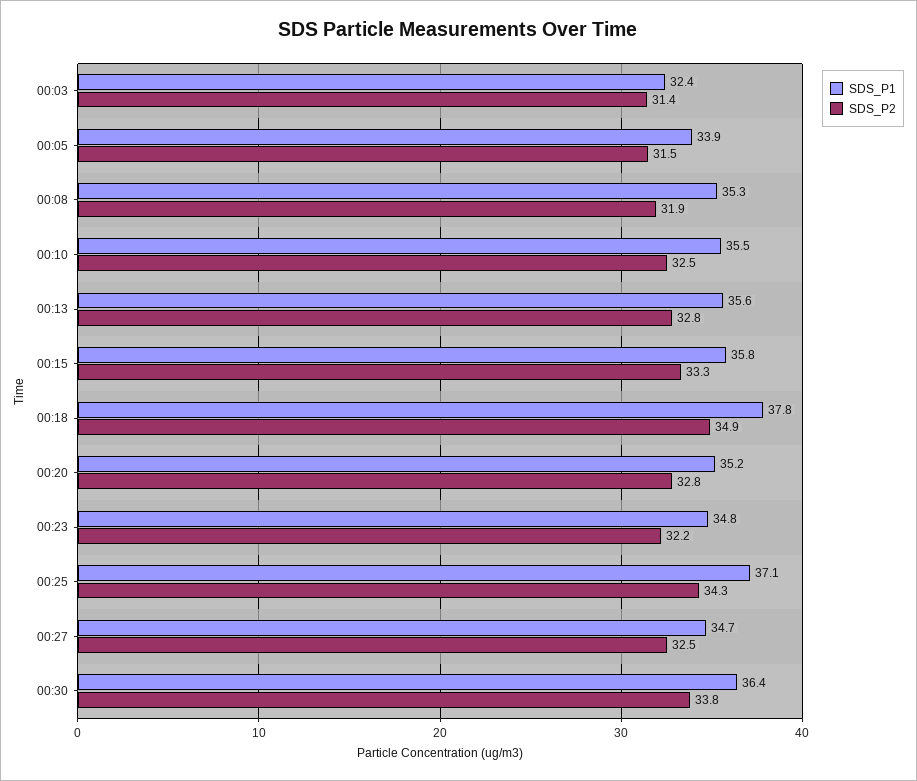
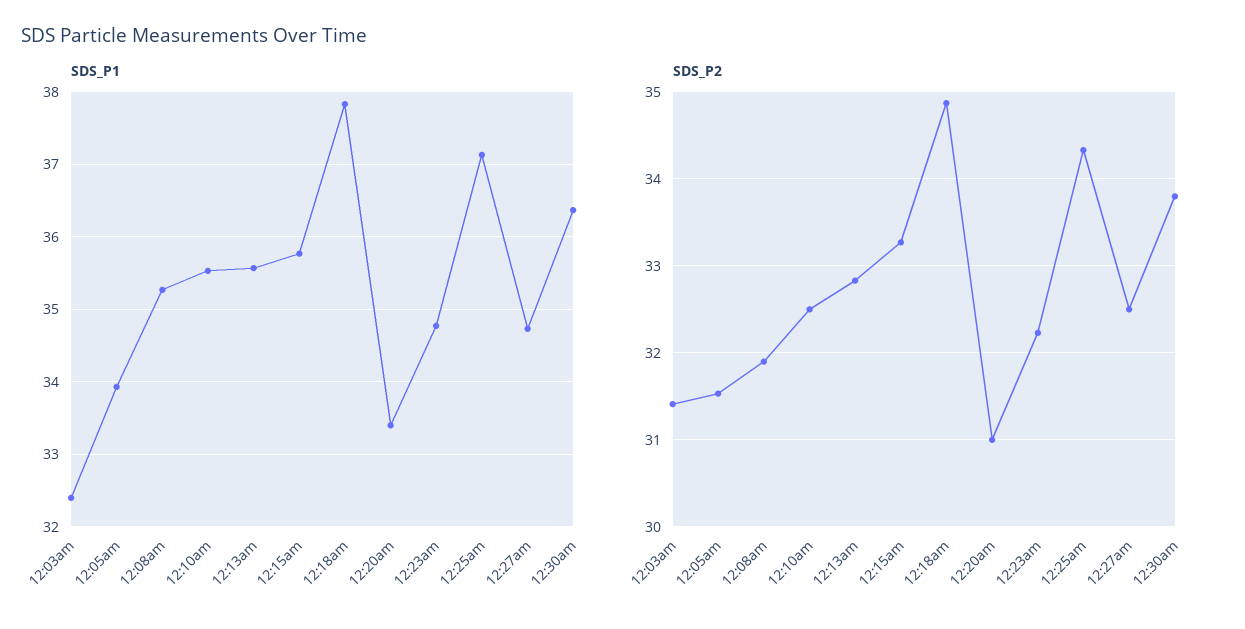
  {
    "SDS_P1": {
      "00:03": 32.4,
      "00:05": 33.9,
      "00:08": 35.3,
      "00:10": 35.5,
      "00:13": 35.6,
      "00:15": 35.8,
      "00:18": 37.8,
-     "00:20": 35.2,
+     "00:20": 33.4,
      "00:23": 34.8,
      "00:25": 37.1,
      "00:27": 34.7,
      "00:30": 36.4
    },
    "SDS_P2": {
      "00:03": 31.4,
      "00:05": 31.5,
      "00:08": 31.9,
      "00:10": 32.5,
      "00:13": 32.8,
      "00:15": 33.3,
      "00:18": 34.9,
-     "00:20": 32.8,
+     "00:20": 31,
      "00:23": 32.2,
      "00:25": 34.3,
      "00:27": 32.5,
      "00:30": 33.8
    }
  }

